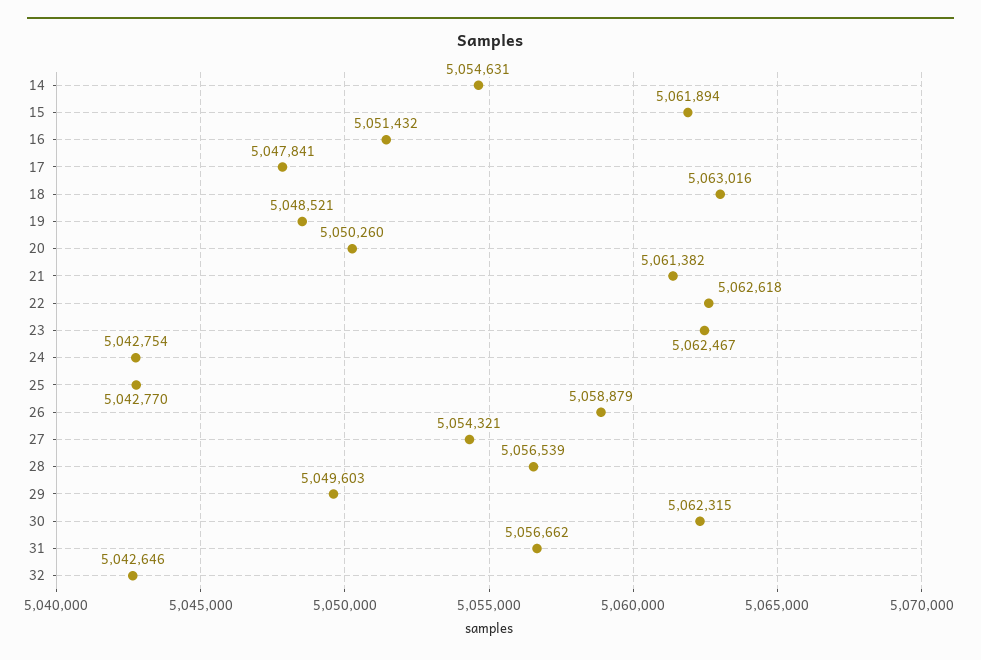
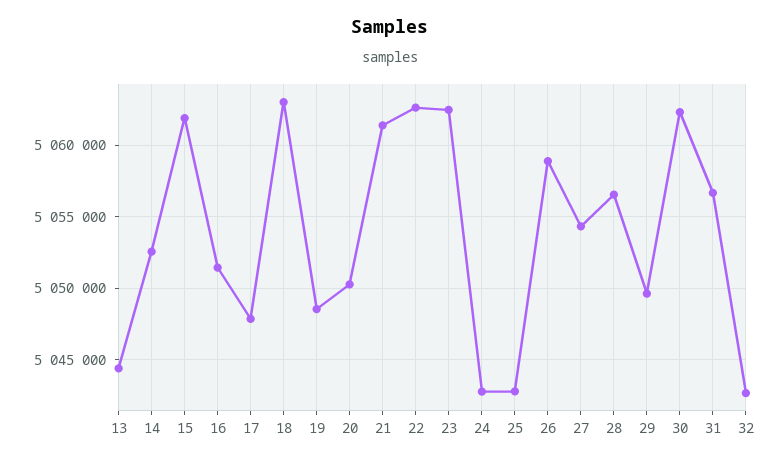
  {
-   "14": 5054631,
+   "14": 5052500,
    "15": 5061894,
    "16": 5051432,
    "17": 5047841,
    "18": 5063016,
    "19": 5048521,
    "20": 5050260,
    "21": 5061382,
    "22": 5062618,
    "23": 5062467,
    "24": 5042754,
    "25": 5042770,
    "26": 5058879,
    "27": 5054321,
    "28": 5056539,
    "29": 5049603,
    "30": 5062315,
    "31": 5056662,
-   "32": 5042646
+   "32": 5042646,
+   "13": 5044500
  }

